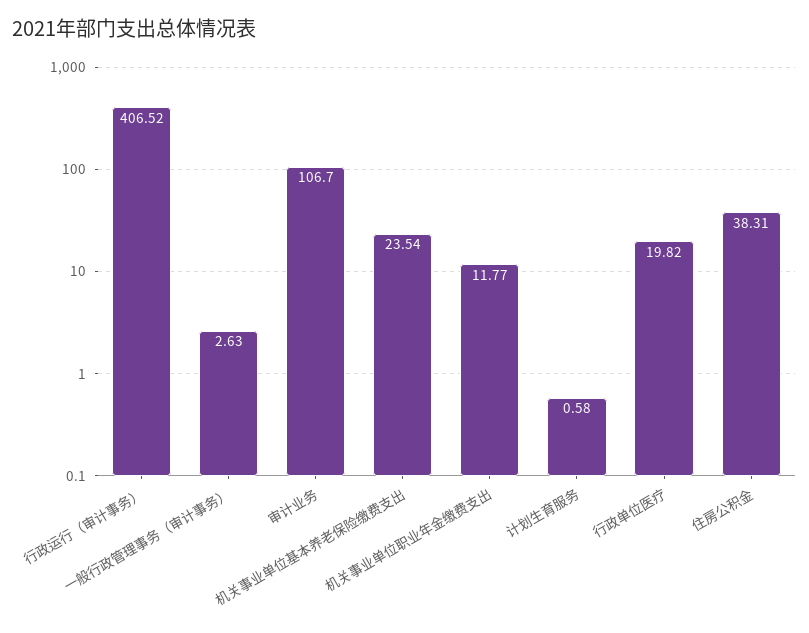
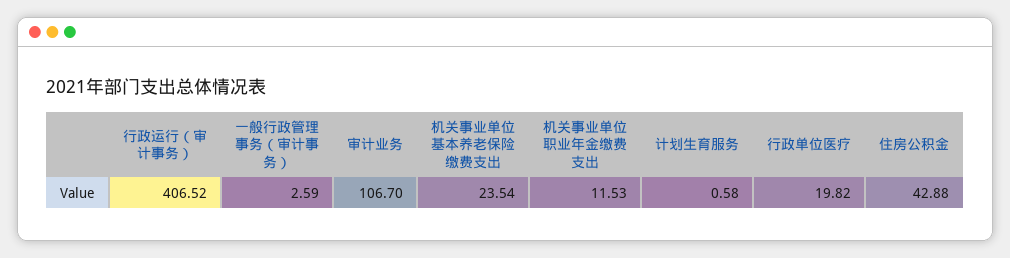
  {
    "行政运行（审计事务）": 406.52,
-   "一般行政管理事务（审计事务）": 2.63,
+   "一般行政管理事务（审计事务）": 2.59,
    "审计业务": 106.7,
    "机关事业单位基本养老保险缴费支出": 23.54,
-   "机关事业单位职业年金缴费支出": 11.77,
+   "机关事业单位职业年金缴费支出": 11.53,
    "计划生育服务": 0.58,
    "行政单位医疗": 19.82,
-   "住房公积金": 38.31
+   "住房公积金": 42.88
  }

